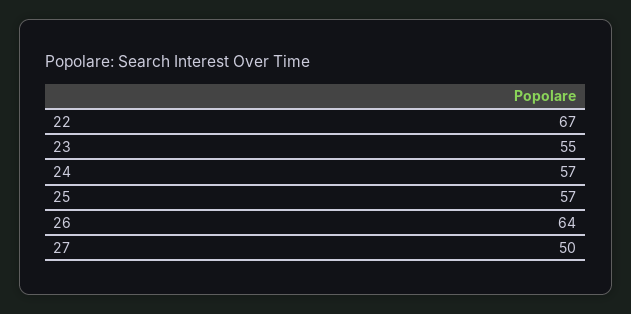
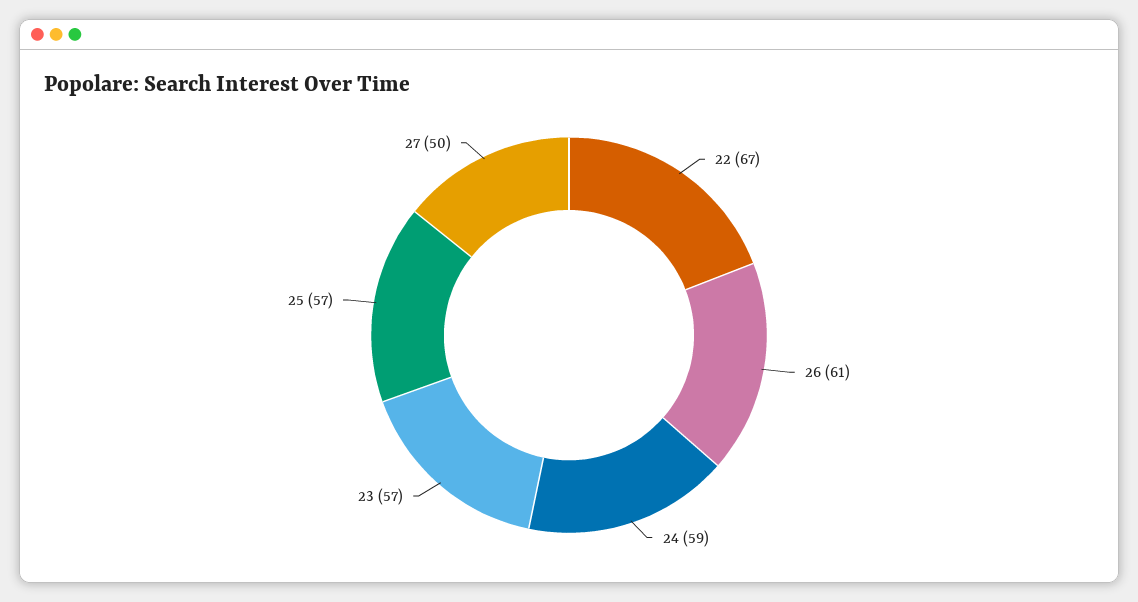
  {
    "22": 67,
-   "23": 55,
+   "23": 57,
-   "24": 57,
+   "24": 59,
    "25": 57,
-   "26": 64,
+   "26": 61,
    "27": 50
  }

